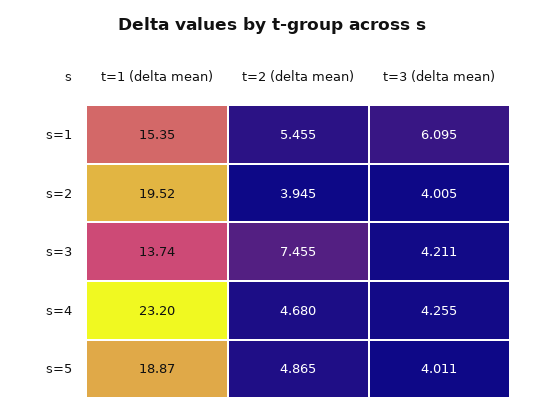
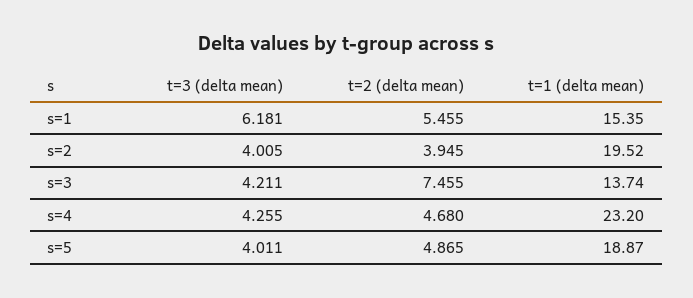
  {
    "t=1 (delta mean)": {
      "s=1": 15.35,
      "s=2": 19.52,
      "s=3": 13.74,
      "s=4": 23.2,
      "s=5": 18.87
    },
    "t=2 (delta mean)": {
      "s=1": 5.455,
      "s=2": 3.945,
      "s=3": 7.455,
      "s=4": 4.68,
      "s=5": 4.865
    },
    "t=3 (delta mean)": {
-     "s=1": 6.095,
+     "s=1": 6.181,
      "s=2": 4.005,
      "s=3": 4.211,
      "s=4": 4.255,
      "s=5": 4.011
    }
  }

